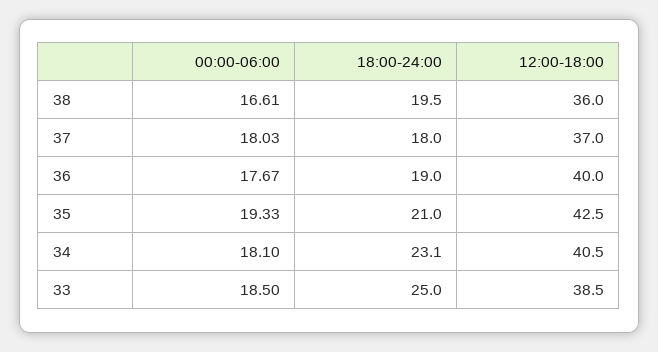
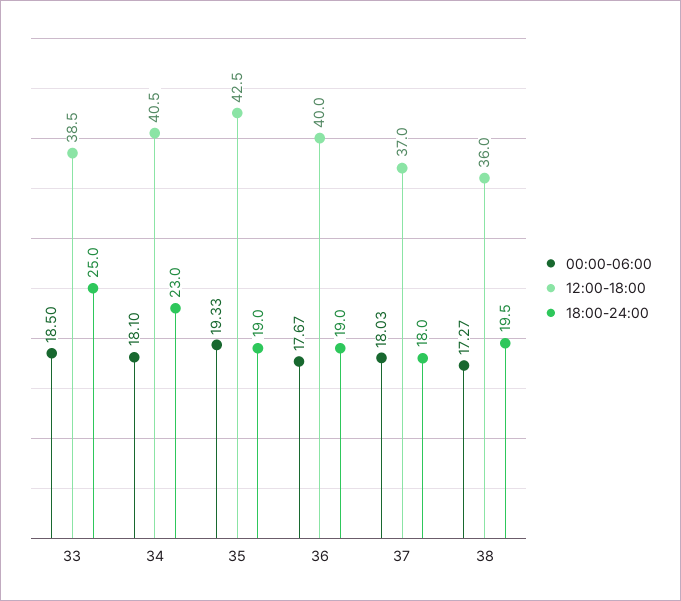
  {
    "00:00-06:00": {
-     "38": 16.61,
+     "38": 17.27,
      "37": 18.03,
      "36": 17.67,
      "35": 19.33,
      "34": 18.1,
      "33": 18.5
    },
    "18:00-24:00": {
      "38": 19.5,
      "37": 18,
      "36": 19,
-     "35": 21,
+     "35": 19,
-     "34": 23.1,
+     "34": 23,
      "33": 25
    },
    "12:00-18:00": {
      "38": 36,
      "37": 37,
      "36": 40,
      "35": 42.5,
      "34": 40.5,
      "33": 38.5
    }
  }

